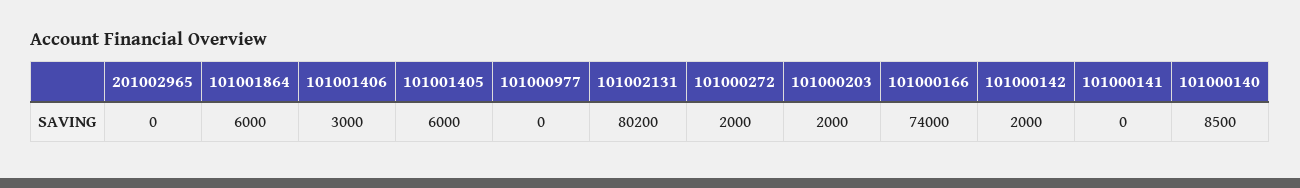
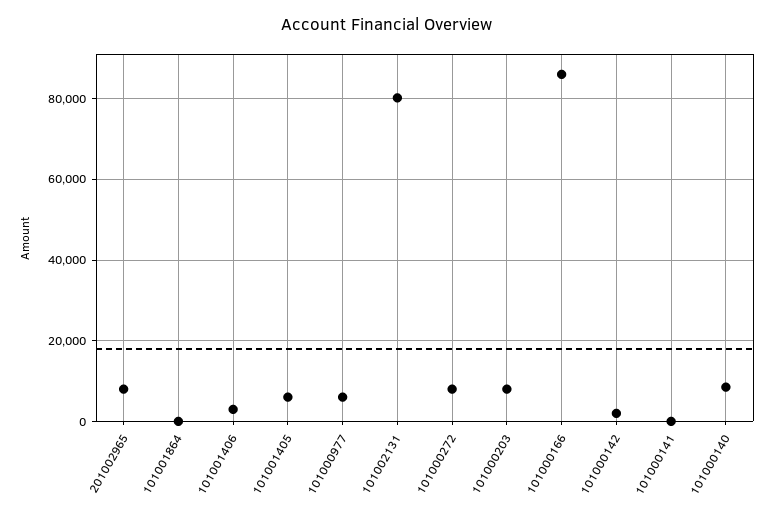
  {
-   "201002965": 0,
+   "201002965": 8000,
-   "101001864": 6000,
+   "101001864": 0,
    "101001406": 3000,
    "101001405": 6000,
-   "101000977": 0,
+   "101000977": 6000,
    "101002131": 80200,
-   "101000272": 2000,
+   "101000272": 8000,
-   "101000203": 2000,
+   "101000203": 8000,
-   "101000166": 74000,
+   "101000166": 86000,
    "101000142": 2000,
    "101000141": 0,
    "101000140": 8500
  }

